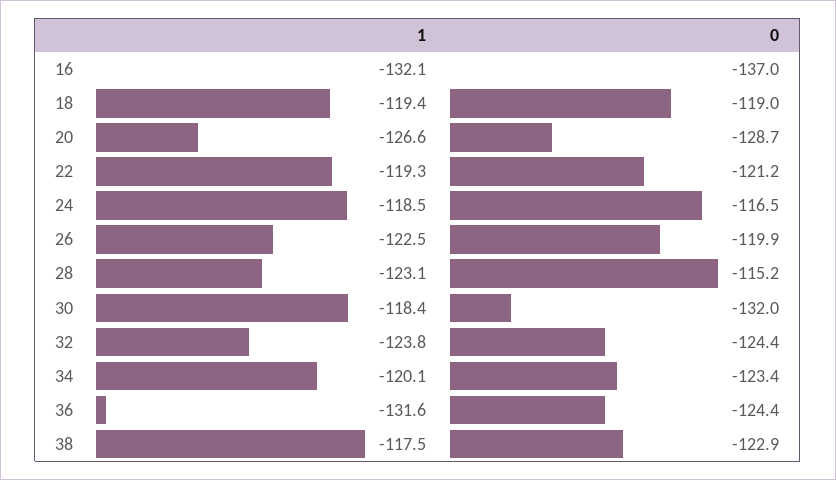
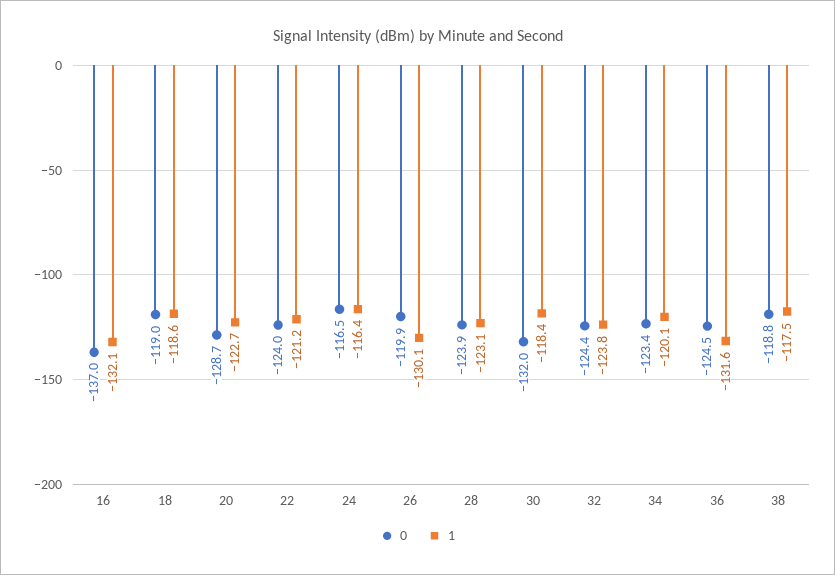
  {
    "1": {
      "16": -132.1,
-     "18": -119.4,
+     "18": -118.6,
-     "20": -126.6,
+     "20": -122.7,
-     "22": -119.3,
+     "22": -121.2,
-     "24": -118.5,
+     "24": -116.4,
-     "26": -122.5,
+     "26": -130.1,
      "28": -123.1,
      "30": -118.4,
      "32": -123.8,
      "34": -120.1,
      "36": -131.6,
      "38": -117.5
    },
    "0": {
      "16": -137,
      "18": -119,
      "20": -128.7,
-     "22": -121.2,
+     "22": -124,
      "24": -116.5,
      "26": -119.9,
-     "28": -115.2,
+     "28": -123.9,
      "30": -132,
      "32": -124.4,
      "34": -123.4,
-     "36": -124.4,
+     "36": -124.5,
-     "38": -122.9
+     "38": -118.8
    }
  }

